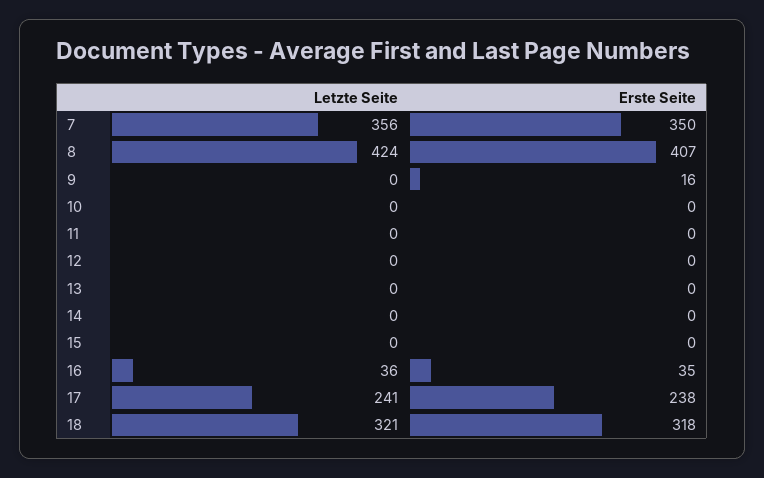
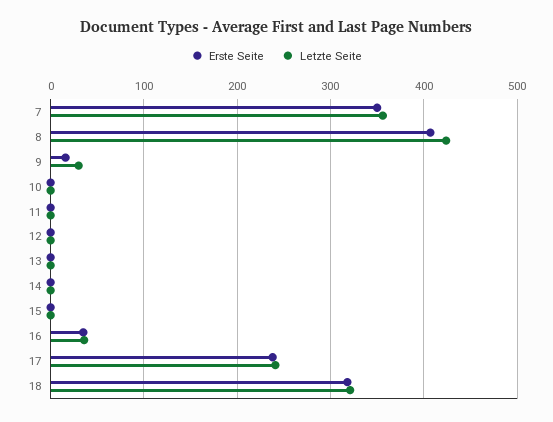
  {
    "Letzte Seite": {
      "7": 356,
      "8": 424,
-     "9": 0,
+     "9": 30,
      "10": 0,
      "11": 0,
      "12": 0,
      "13": 0,
      "14": 0,
      "15": 0,
      "16": 36,
      "17": 241,
      "18": 321
    },
    "Erste Seite": {
      "7": 350,
      "8": 407,
      "9": 16,
      "10": 0,
      "11": 0,
      "12": 0,
      "13": 0,
      "14": 0,
      "15": 0,
      "16": 35,
      "17": 238,
      "18": 318
    }
  }

